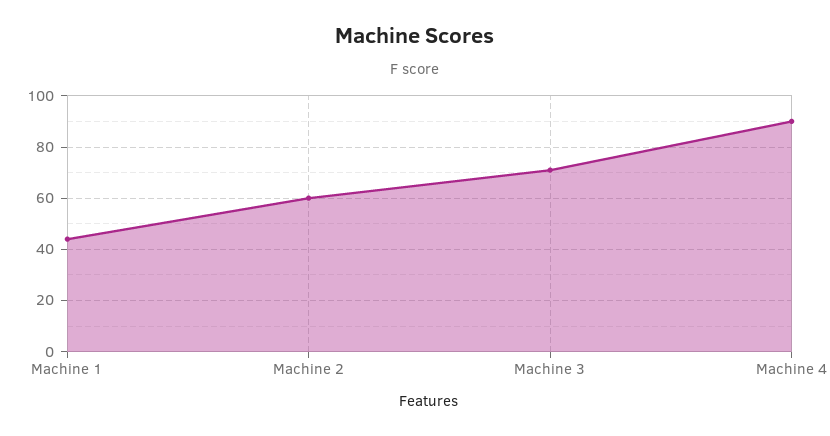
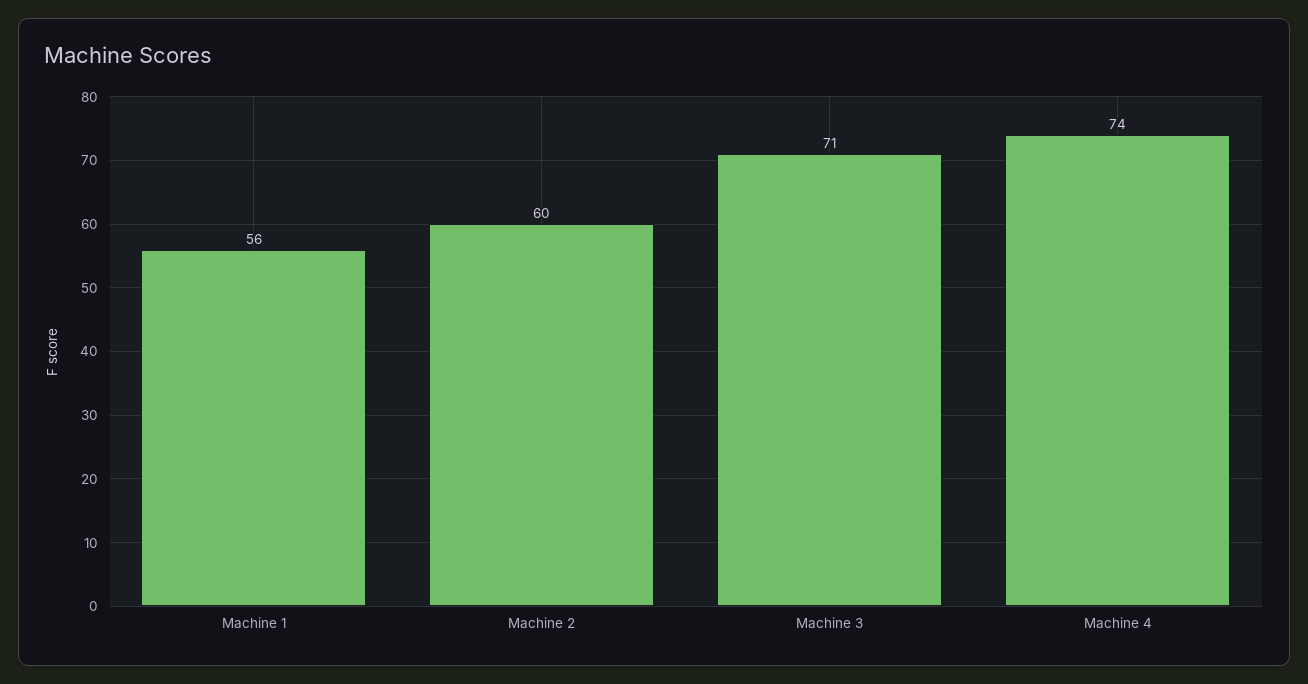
  {
-   "Machine 1": 45,
+   "Machine 1": 56,
    "Machine 2": 60,
    "Machine 3": 71,
-   "Machine 4": 90
+   "Machine 4": 74
  }

